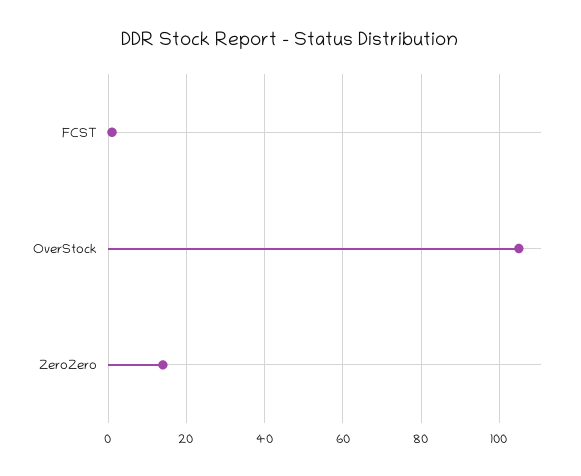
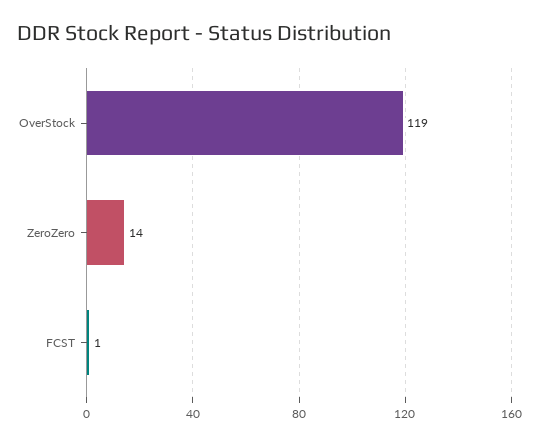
  {
    "FCST": 1,
-   "OverStock": 105,
+   "OverStock": 119,
    "ZeroZero": 14
  }

